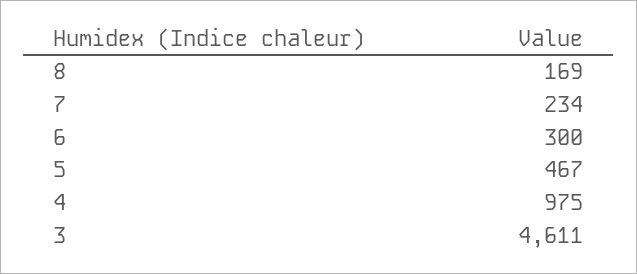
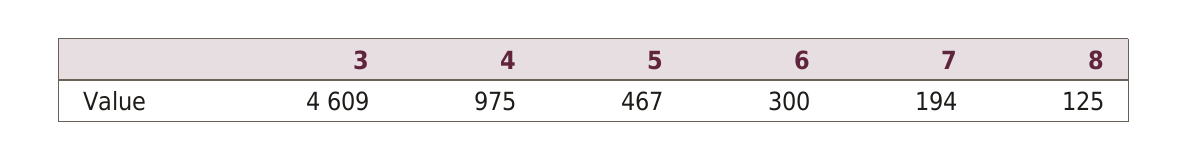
  {
-   "8": 169,
+   "8": 125,
-   "7": 234,
+   "7": 194,
    "6": 300,
    "5": 467,
    "4": 975,
-   "3": 4611
+   "3": 4609
  }

